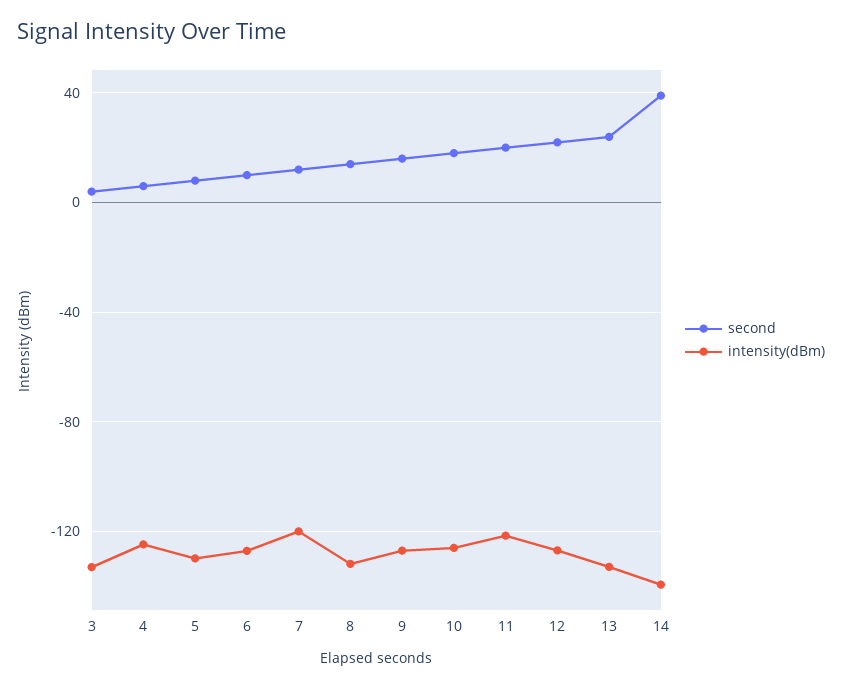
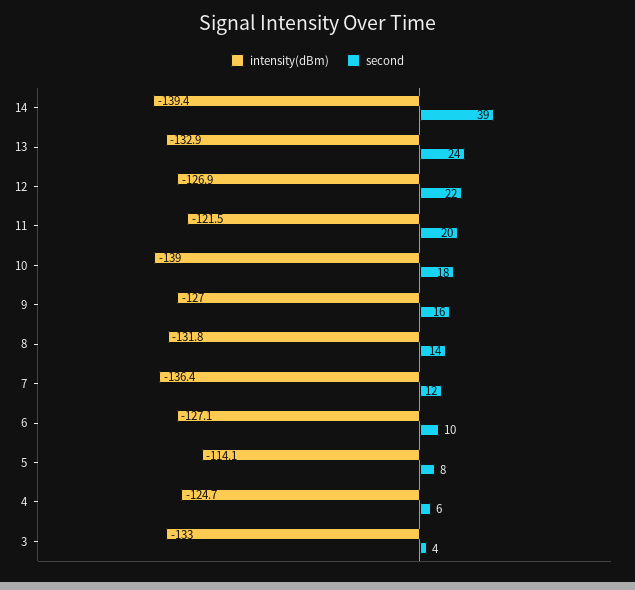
  {
    "second": {
      "3": 4,
      "4": 6,
      "5": 8,
      "6": 10,
      "7": 12,
      "8": 14,
      "9": 16,
      "10": 18,
      "11": 20,
      "12": 22,
      "13": 24,
      "14": 39
    },
    "intensity(dBm)": {
      "3": -133,
      "4": -124.7,
-     "5": -130,
+     "5": -114.1,
      "6": -127.1,
-     "7": -120,
+     "7": -136.4,
      "8": -131.8,
      "9": -127,
-     "10": -125,
+     "10": -139,
      "11": -121.5,
      "12": -126.9,
      "13": -132.9,
      "14": -139.4
    }
  }

